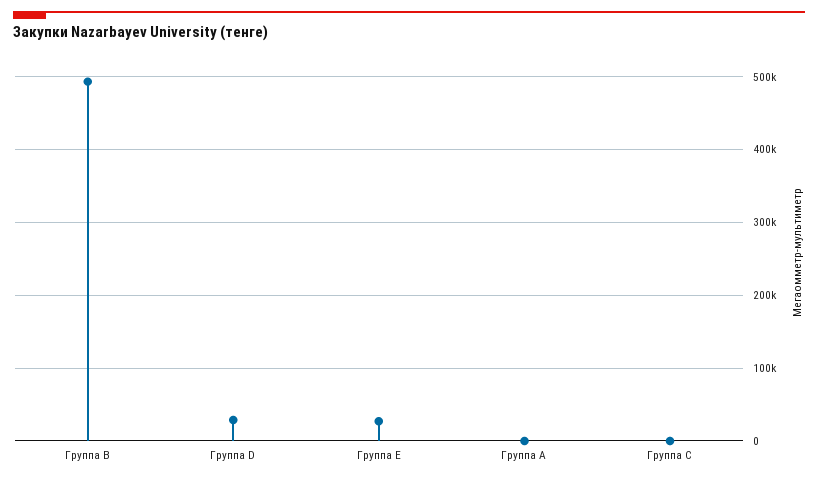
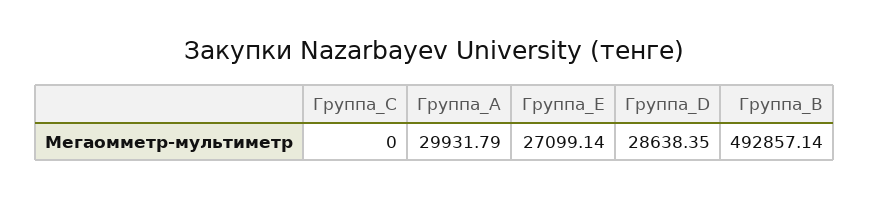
  {
    "Группа B": 492857.14,
    "Группа D": 28638.35,
    "Группа E": 27099.14,
-   "Группа A": 0,
+   "Группа A": 29931.79,
    "Группа C": 0
  }

